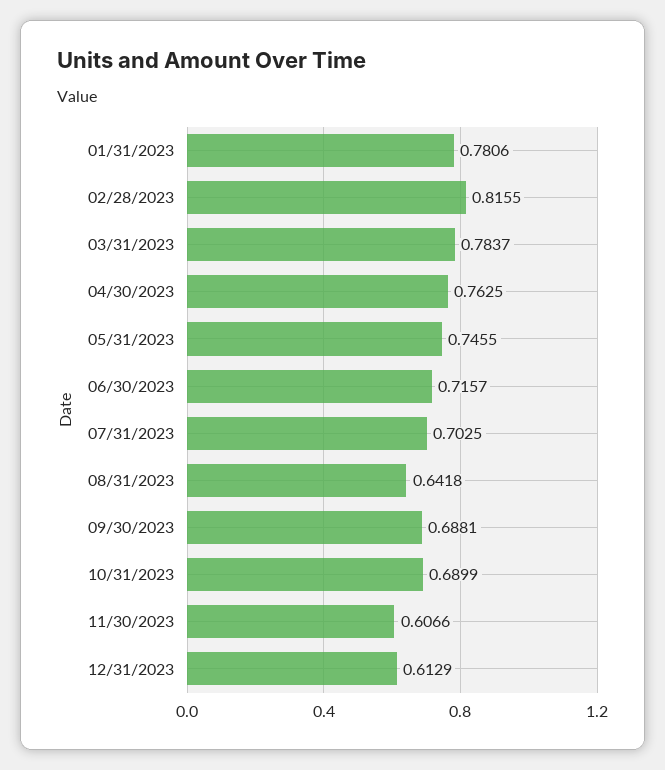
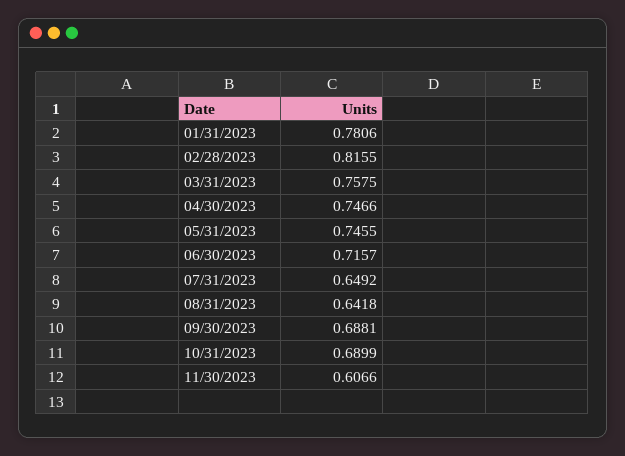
  {
    "01/31/2023": 0.7806,
    "02/28/2023": 0.8155,
-   "03/31/2023": 0.7837,
+   "03/31/2023": 0.7575,
-   "04/30/2023": 0.7625,
+   "04/30/2023": 0.7466,
    "05/31/2023": 0.7455,
    "06/30/2023": 0.7157,
-   "07/31/2023": 0.7025,
+   "07/31/2023": 0.6492,
    "08/31/2023": 0.6418,
    "09/30/2023": 0.6881,
    "10/31/2023": 0.6899,
-   "11/30/2023": 0.6066,
+   "11/30/2023": 0.6066
-   "12/31/2023": 0.6129
  }

